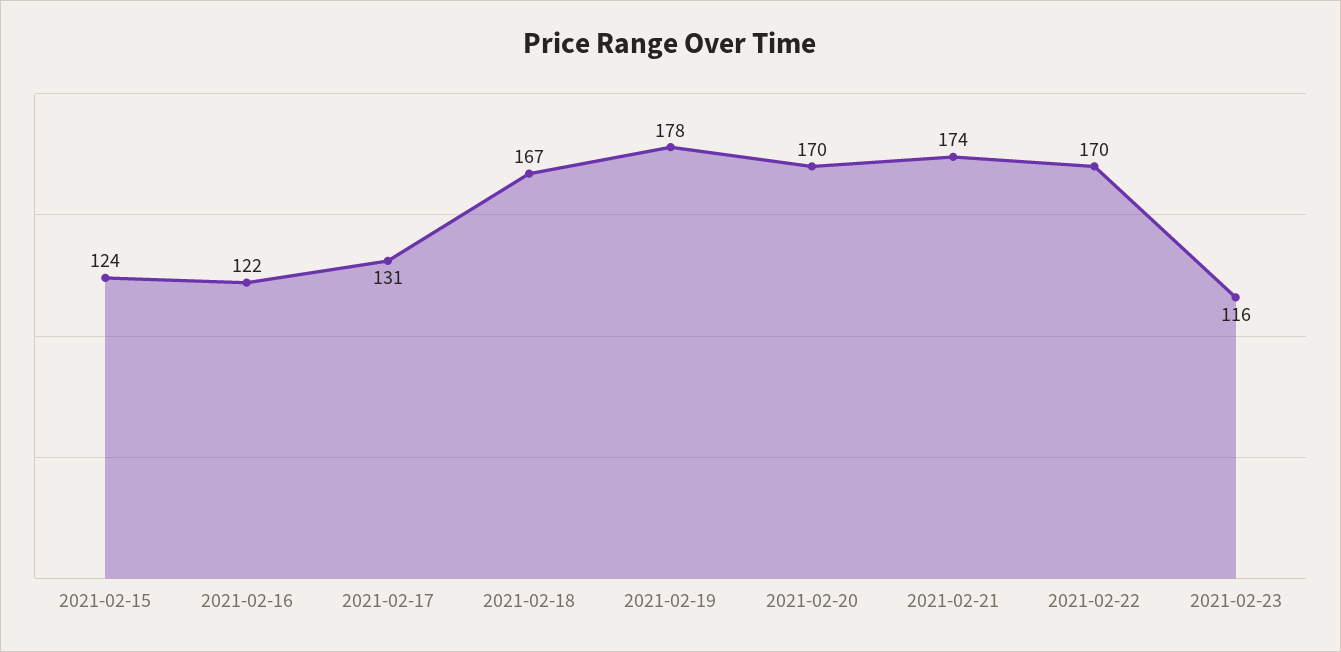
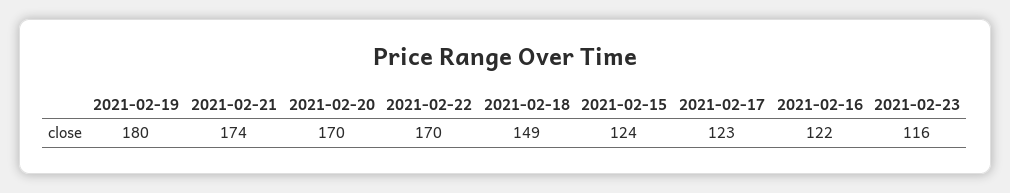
  {
    "2021-02-15": 124,
    "2021-02-16": 122,
-   "2021-02-17": 131,
+   "2021-02-17": 123,
-   "2021-02-18": 167,
+   "2021-02-18": 149,
-   "2021-02-19": 178,
+   "2021-02-19": 180,
    "2021-02-20": 170,
    "2021-02-21": 174,
    "2021-02-22": 170,
    "2021-02-23": 116
  }

